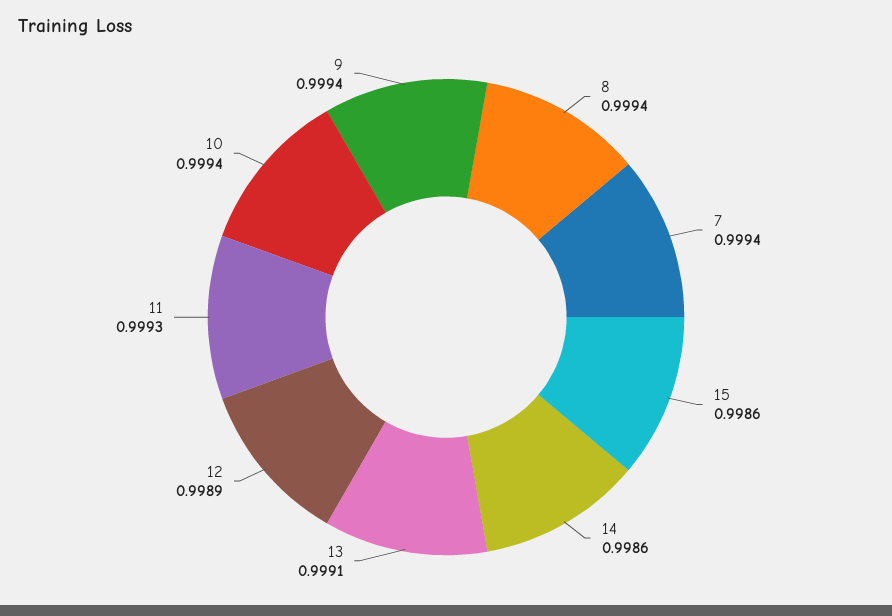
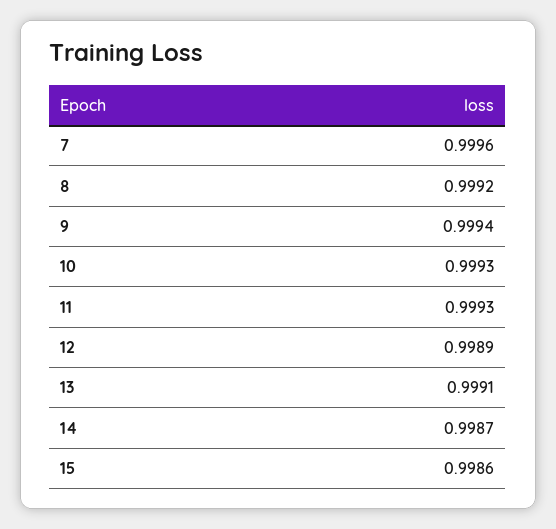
  {
-   "8": 0.9994,
+   "8": 0.9992,
-   "7": 0.9994,
+   "7": 0.9996,
    "15": 0.9986,
-   "14": 0.9986,
+   "14": 0.9987,
    "13": 0.9991,
    "12": 0.9989,
    "11": 0.9993,
-   "10": 0.9994,
+   "10": 0.9993,
    "9": 0.9994
  }

